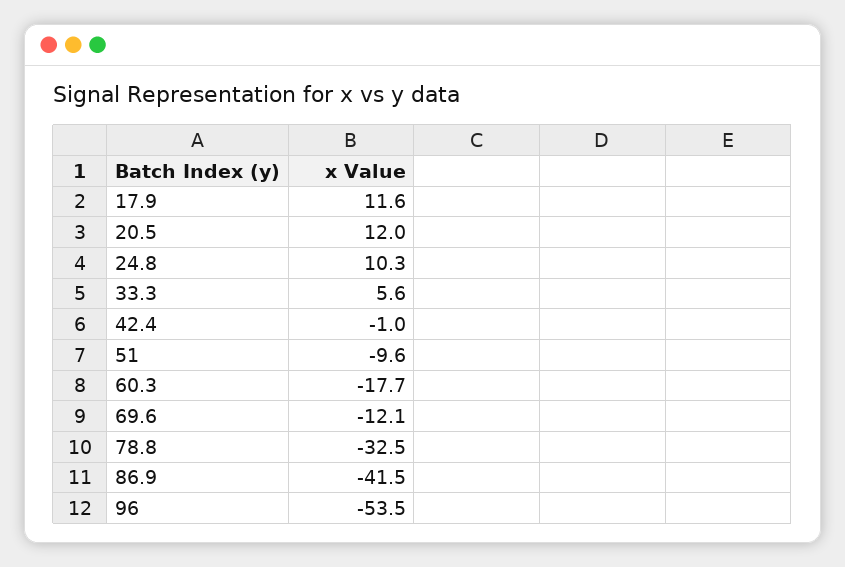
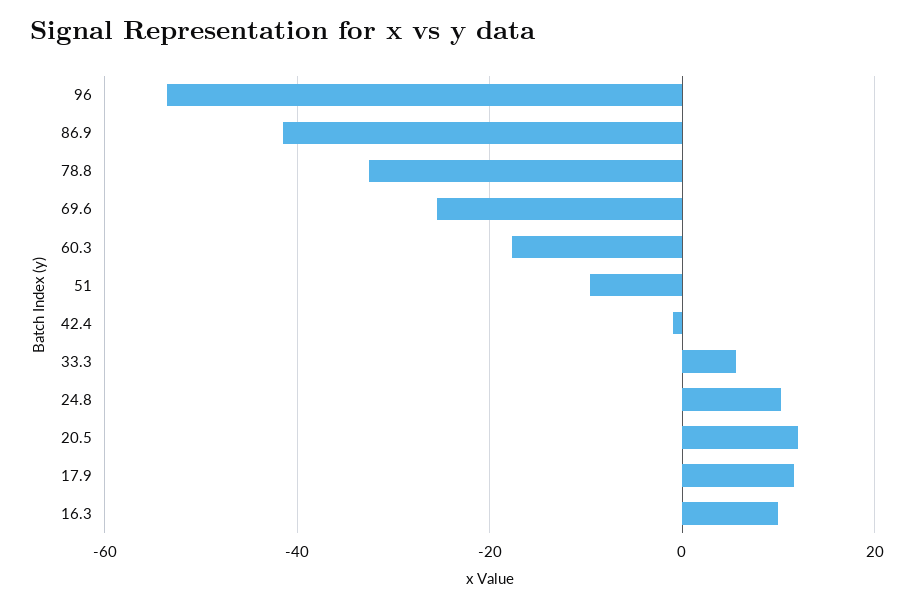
  {
    "17.9": 11.6,
    "20.5": 12,
    "24.8": 10.3,
    "33.3": 5.6,
    "42.4": -1,
    "51": -9.6,
    "60.3": -17.7,
-   "69.6": -12.1,
+   "69.6": -26,
    "78.8": -32.5,
    "86.9": -41.5,
-   "96": -53.5
+   "96": -53.5,
+   "16.3": 10
  }

